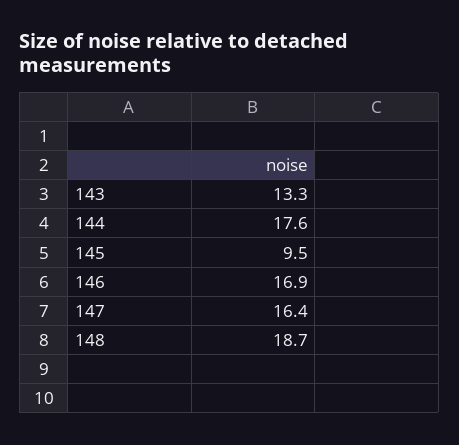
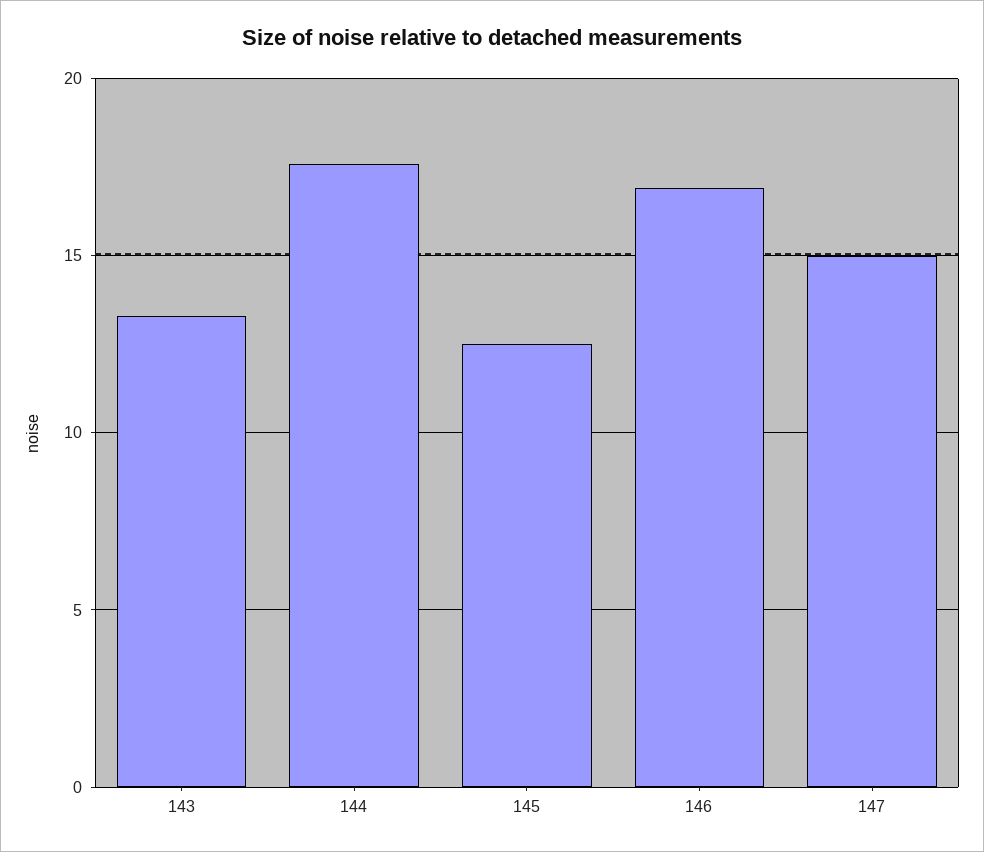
  {
    "143": 13.3,
    "144": 17.6,
-   "145": 9.5,
+   "145": 12.5,
    "146": 16.9,
-   "147": 16.4,
+   "147": 15
-   "148": 18.7
  }

